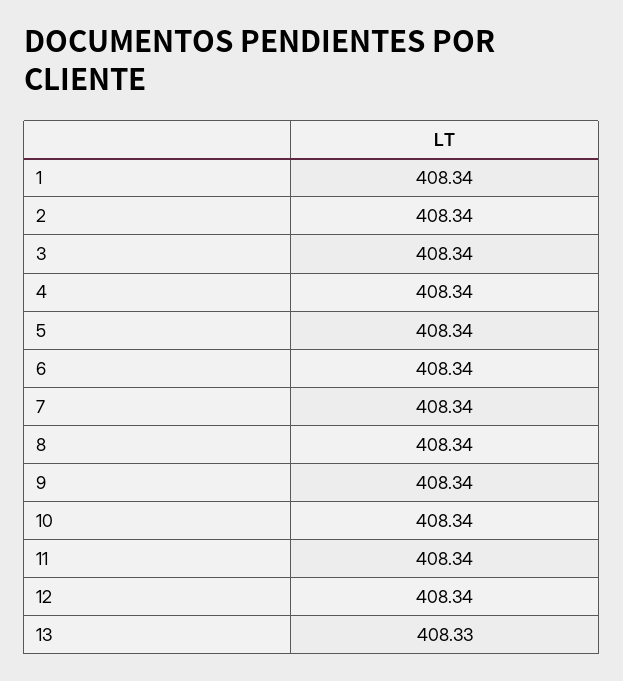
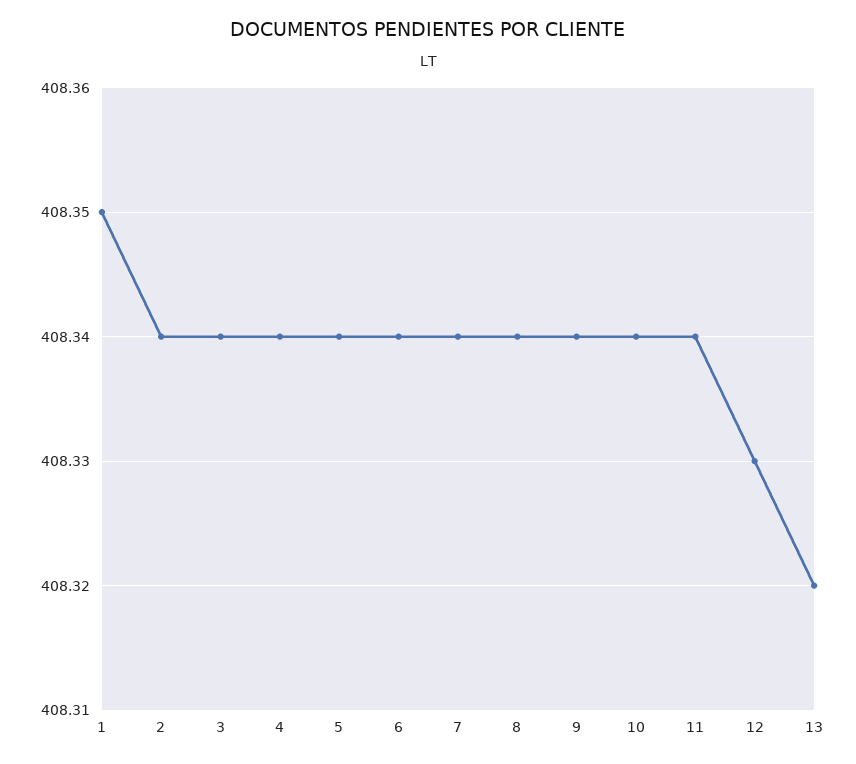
  {
-   "1": 408.34,
+   "1": 408.35,
    "2": 408.34,
    "3": 408.34,
    "4": 408.34,
    "5": 408.34,
    "6": 408.34,
    "7": 408.34,
    "8": 408.34,
    "9": 408.34,
    "10": 408.34,
    "11": 408.34,
-   "12": 408.34,
+   "12": 408.33,
-   "13": 408.33
+   "13": 408.32
  }

